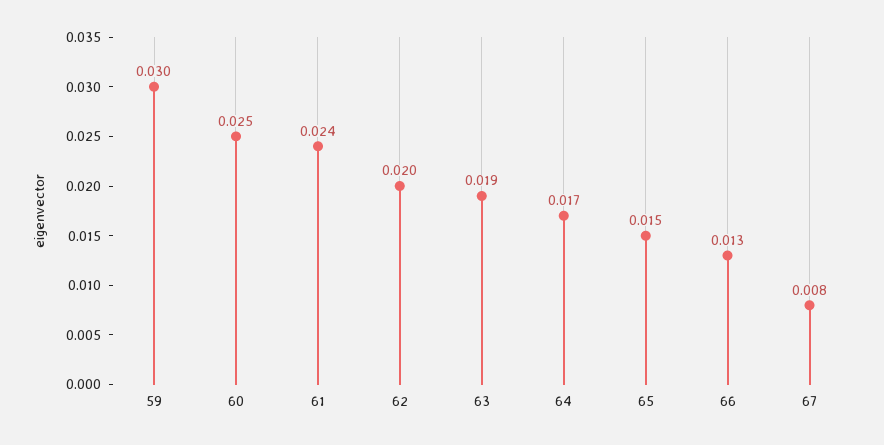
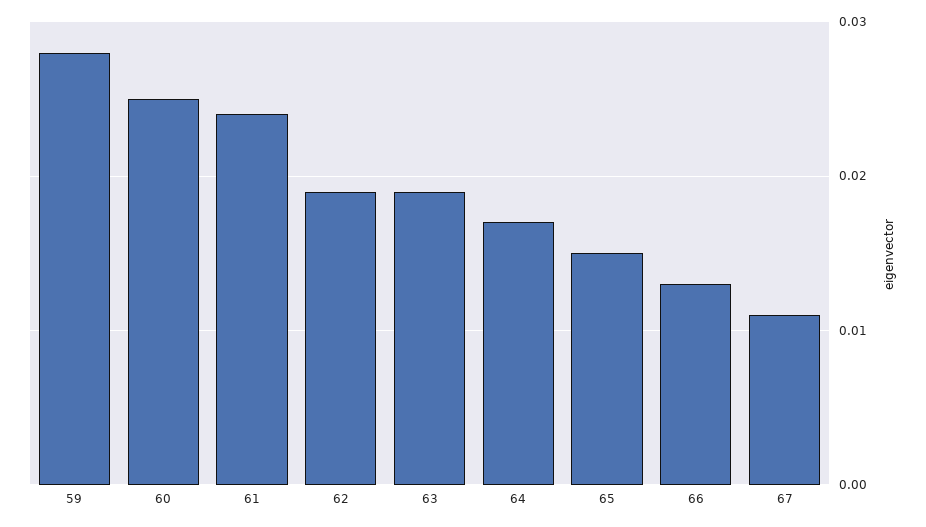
  {
-   "59": 0.03,
+   "59": 0.028,
    "60": 0.025,
    "61": 0.024,
-   "62": 0.02,
+   "62": 0.019,
    "63": 0.019,
    "64": 0.017,
    "65": 0.015,
    "66": 0.013,
-   "67": 0.008
+   "67": 0.011
  }

